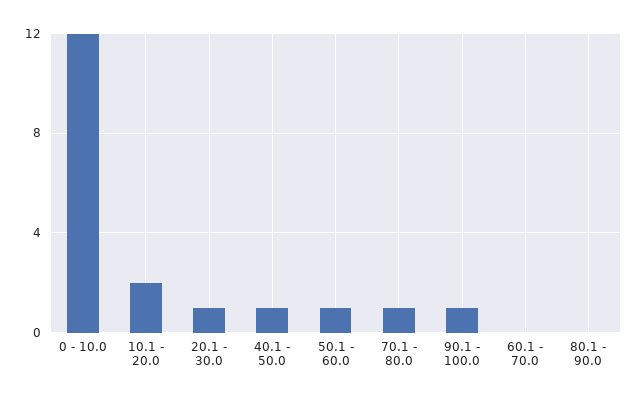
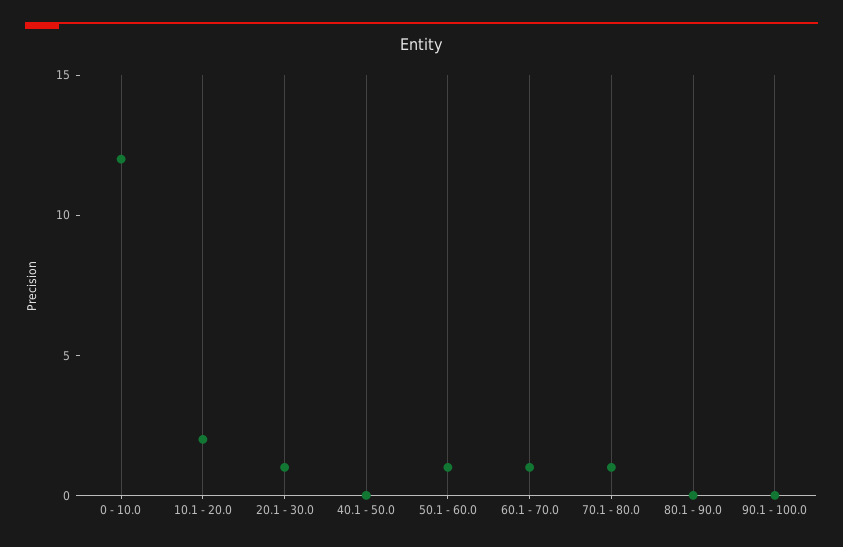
  {
    "0 - 10.0": 12,
    "10.1 - 20.0": 2,
    "20.1 - 30.0": 1,
-   "40.1 - 50.0": 1,
+   "40.1 - 50.0": 0,
    "50.1 - 60.0": 1,
    "70.1 - 80.0": 1,
-   "90.1 - 100.0": 1,
+   "90.1 - 100.0": 0,
-   "60.1 - 70.0": 0,
+   "60.1 - 70.0": 1,
    "80.1 - 90.0": 0
  }

